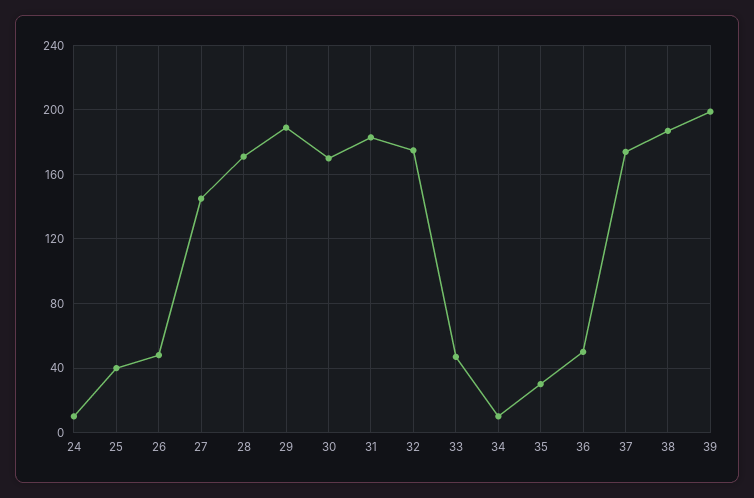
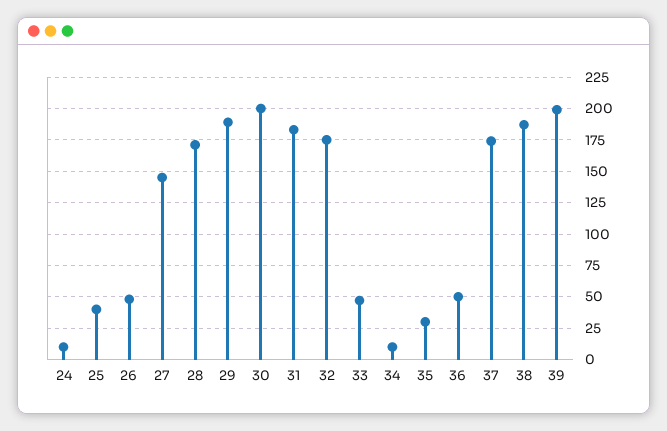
  {
    "24": 10,
    "25": 40,
    "26": 50,
    "27": 145,
    "28": 170,
    "29": 190,
-   "30": 170,
+   "30": 200,
    "31": 185,
    "32": 175,
    "33": 45,
    "34": 10,
    "35": 30,
    "36": 50,
    "37": 175,
    "38": 185,
    "39": 200
  }

